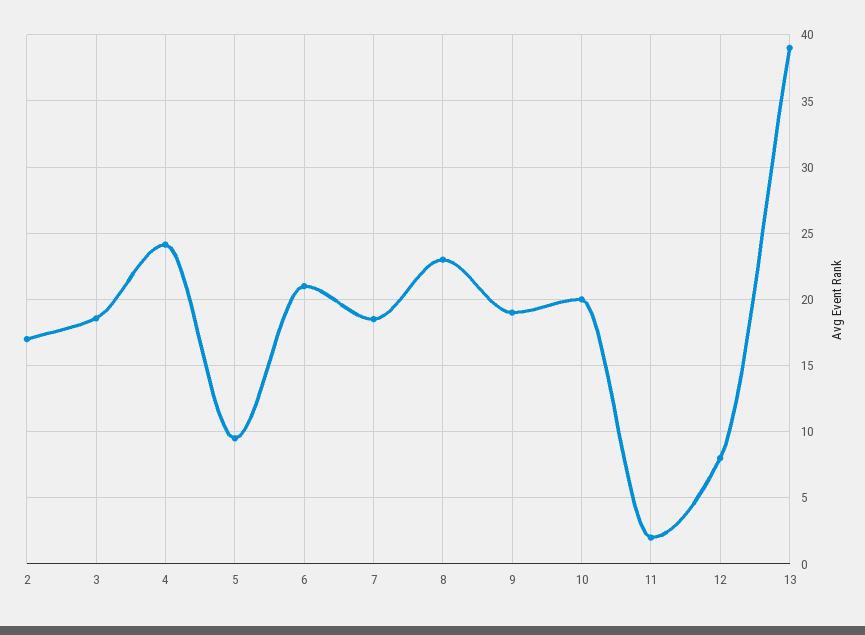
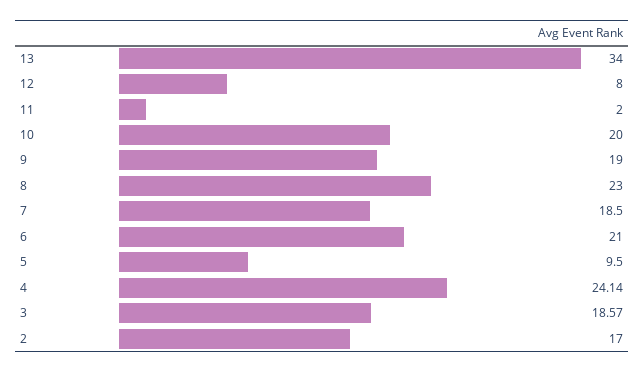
  {
    "2": 17,
    "3": 18.57,
    "4": 24.14,
    "5": 9.5,
    "6": 21,
    "7": 18.5,
    "8": 23,
    "9": 19,
    "10": 20,
    "11": 2,
    "12": 8,
-   "13": 39
+   "13": 34
  }

